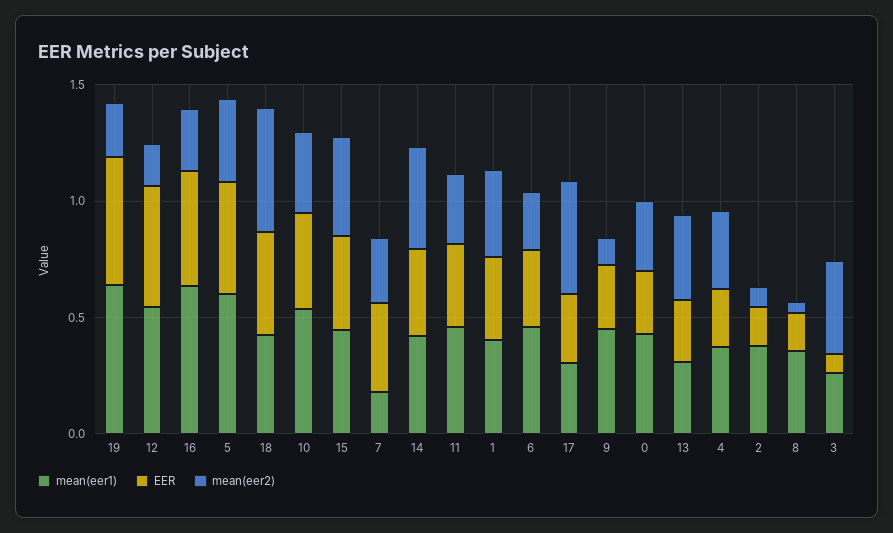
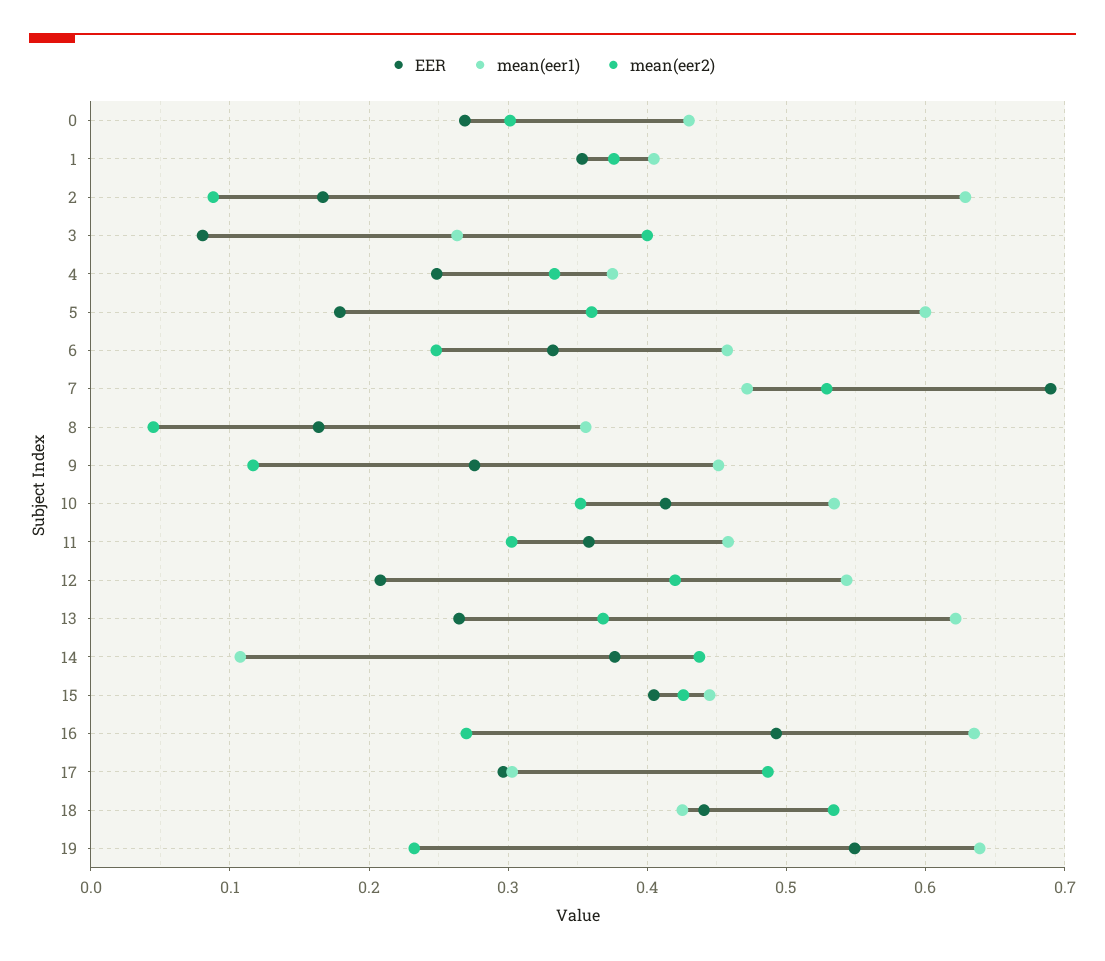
  {
    "mean(eer1)": {
      "19": 0.64,
      "12": 0.54,
      "16": 0.64,
      "5": 0.6,
      "18": 0.43,
      "10": 0.53,
      "15": 0.44,
-     "7": 0.2,
+     "7": 0.47,
-     "14": 0.4,
+     "14": 0.11,
      "11": 0.46,
      "1": 0.4,
      "6": 0.46,
      "17": 0.3,
      "9": 0.45,
      "0": 0.43,
-     "13": 0.3,
+     "13": 0.62,
      "4": 0.38,
-     "2": 0.4,
+     "2": 0.63,
      "8": 0.36,
      "3": 0.26
    },
    "EER": {
      "19": 0.55,
-     "12": 0.5,
+     "12": 0.21,
      "16": 0.49,
-     "5": 0.5,
+     "5": 0.18,
      "18": 0.44,
      "10": 0.41,
      "15": 0.4,
-     "7": 0.4,
+     "7": 0.69,
      "14": 0.38,
      "11": 0.36,
      "1": 0.35,
      "6": 0.33,
      "17": 0.3,
      "9": 0.28,
      "0": 0.27,
      "13": 0.26,
      "4": 0.25,
      "2": 0.17,
      "8": 0.16,
      "3": 0.08
    },
    "mean(eer2)": {
      "19": 0.23,
-     "12": 0.2,
+     "12": 0.42,
      "16": 0.27,
      "5": 0.36,
      "18": 0.53,
      "10": 0.35,
      "15": 0.43,
-     "7": 0.3,
+     "7": 0.53,
      "14": 0.44,
      "11": 0.3,
      "1": 0.38,
      "6": 0.25,
      "17": 0.49,
      "9": 0.12,
      "0": 0.3,
      "13": 0.37,
      "4": 0.33,
      "2": 0.09,
      "8": 0.05,
      "3": 0.4
    }
  }

